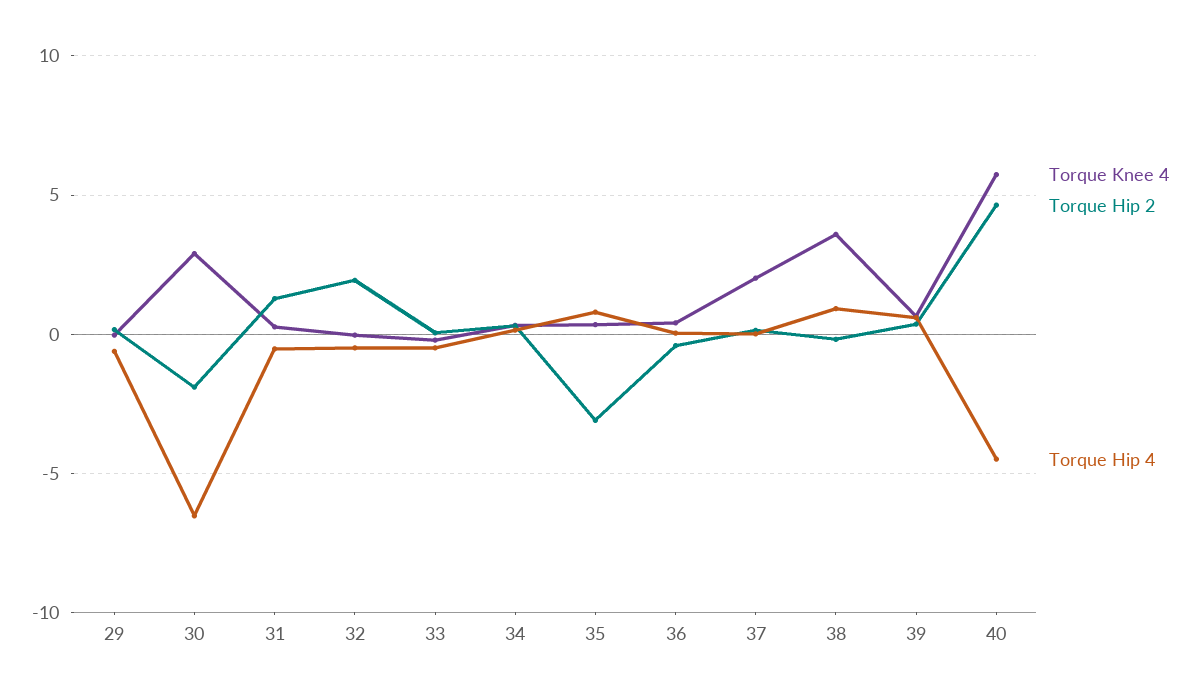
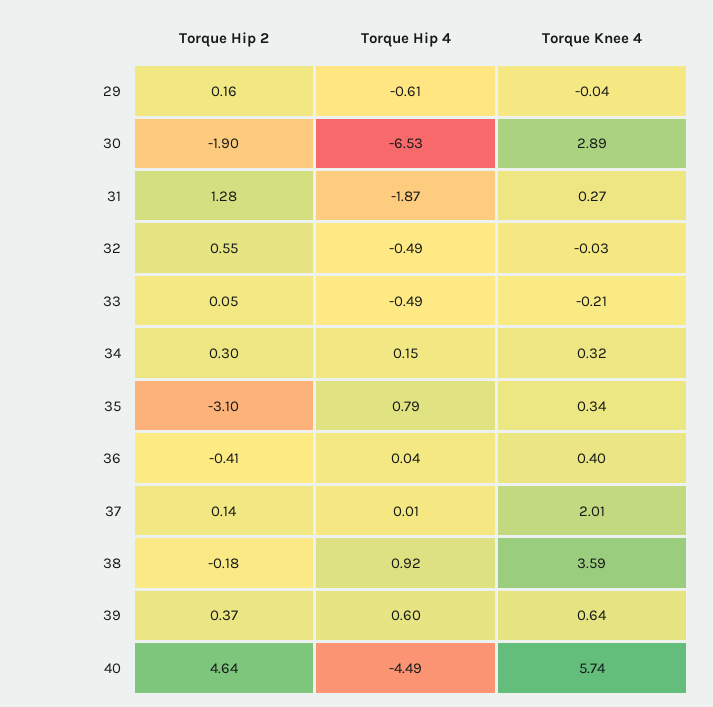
  {
    "Torque Knee 4": {
      "29": -0.04,
      "30": 2.89,
      "31": 0.27,
      "32": -0.03,
      "33": -0.21,
      "34": 0.32,
      "35": 0.34,
      "36": 0.4,
      "37": 2.01,
      "38": 3.59,
      "39": 0.64,
      "40": 5.74
    },
    "Torque Hip 2": {
      "29": 0.16,
      "30": -1.9,
      "31": 1.28,
-     "32": 2,
+     "32": 0.55,
      "33": 0.05,
      "34": 0.3,
      "35": -3.1,
      "36": -0.41,
      "37": 0.14,
      "38": -0.18,
      "39": 0.37,
      "40": 4.64
    },
    "Torque Hip 4": {
      "29": -0.61,
      "30": -6.53,
-     "31": -0.5,
+     "31": -1.87,
      "32": -0.49,
      "33": -0.49,
      "34": 0.15,
      "35": 0.79,
      "36": 0.04,
      "37": 0.01,
      "38": 0.92,
      "39": 0.6,
      "40": -4.49
    }
  }

